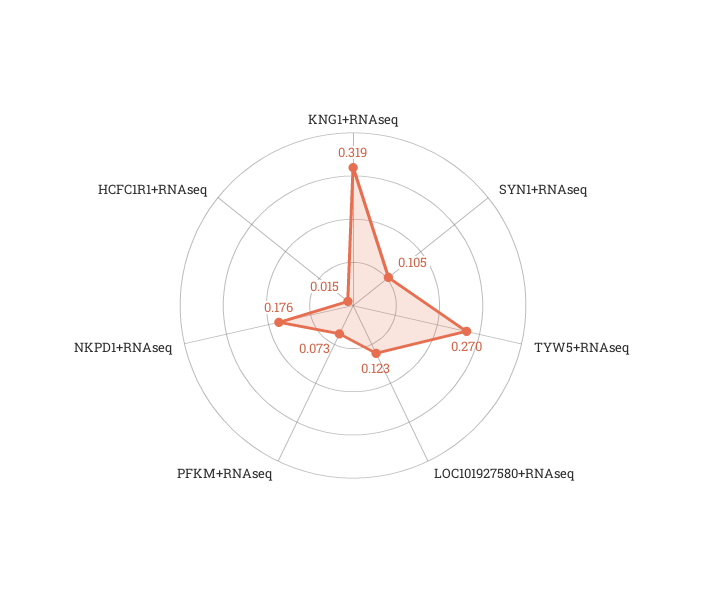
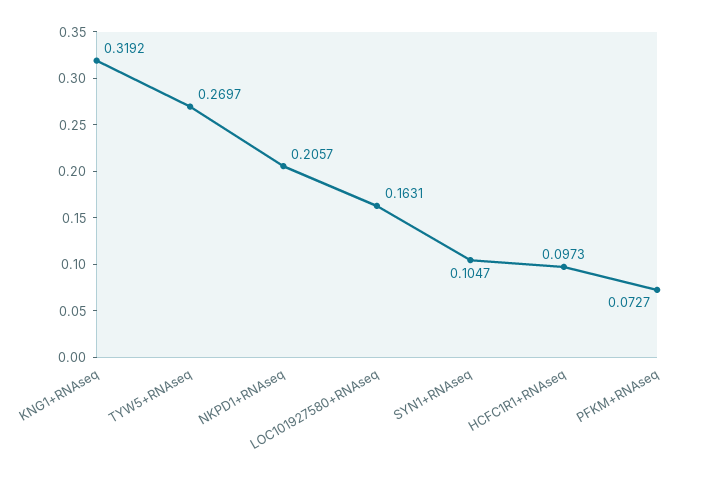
  {
    "KNG1+RNAseq": 0.3192,
    "SYN1+RNAseq": 0.1047,
    "TYW5+RNAseq": 0.2697,
-   "LOC101927580+RNAseq": 0.123,
+   "LOC101927580+RNAseq": 0.1631,
    "PFKM+RNAseq": 0.0727,
-   "NKPD1+RNAseq": 0.176,
+   "NKPD1+RNAseq": 0.2057,
-   "HCFC1R1+RNAseq": 0.015
+   "HCFC1R1+RNAseq": 0.0973
  }

